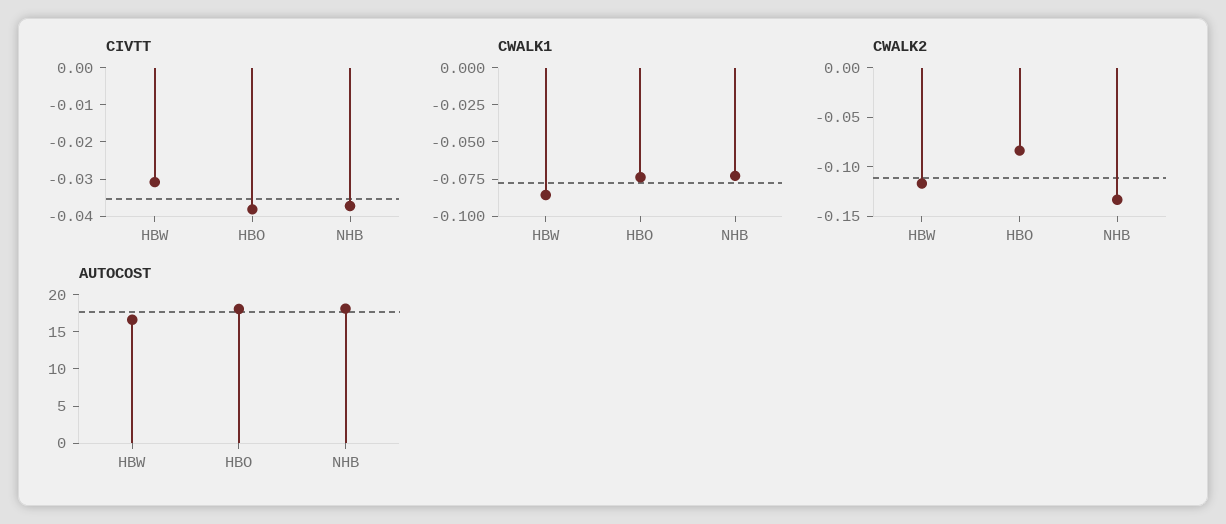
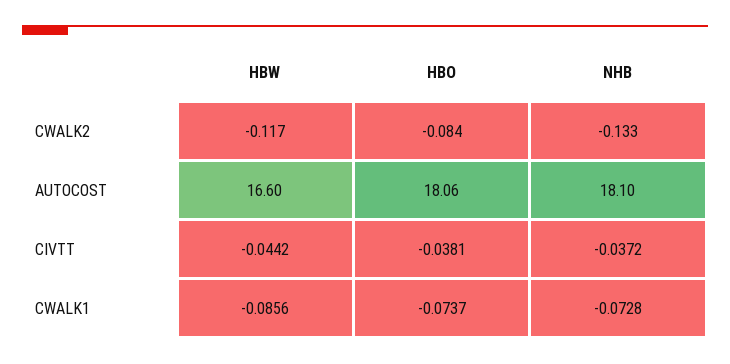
  {
    "CIVTT": {
-     "HBW": -0.03,
+     "HBW": -0.0442,
      "HBO": -0.0381,
      "NHB": -0.0372
    },
    "CWALK1": {
      "HBW": -0.0856,
      "HBO": -0.0737,
      "NHB": -0.0728
    },
    "CWALK2": {
      "HBW": -0.117,
      "HBO": -0.084,
      "NHB": -0.133
    },
    "AUTOCOST": {
      "HBW": 16.6,
      "HBO": 18.06,
      "NHB": 18.1
    }
  }

